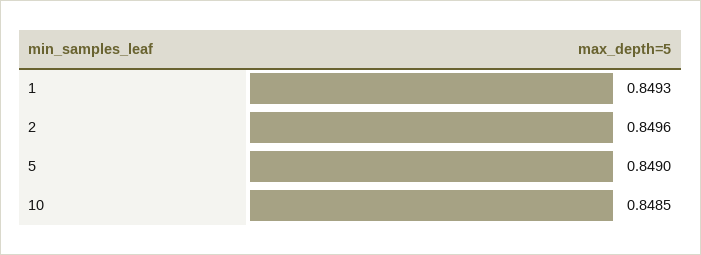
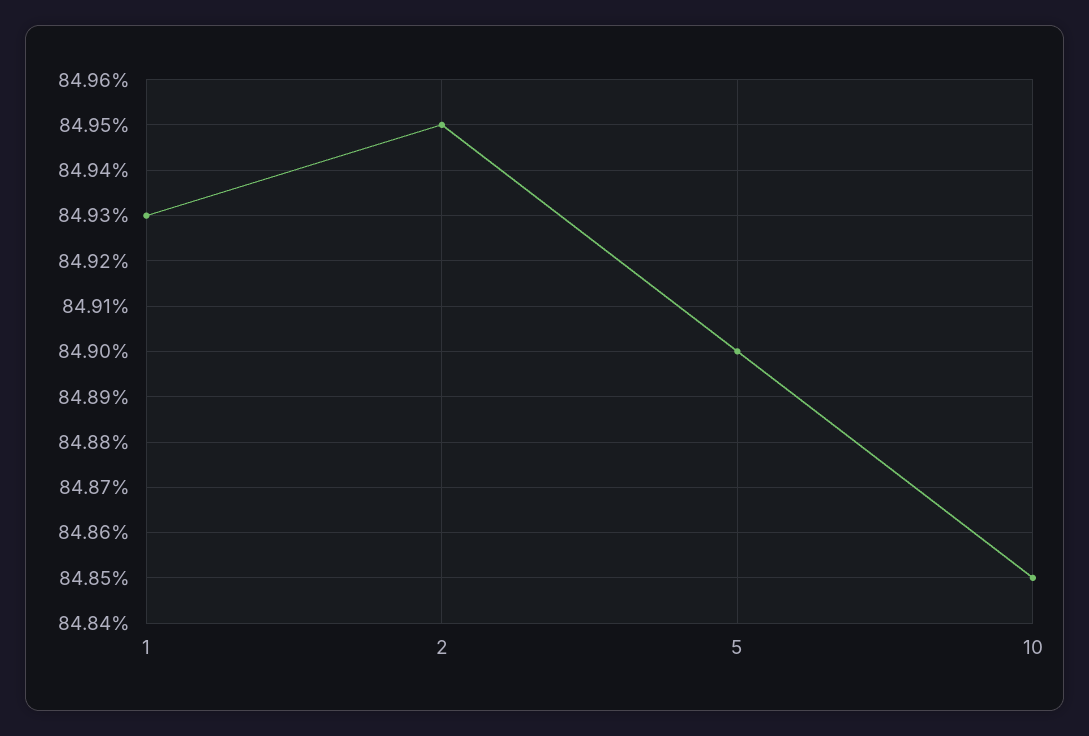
  {
    "1": 0.8493,
-   "2": 0.8496,
+   "2": 0.8495,
    "5": 0.849,
    "10": 0.8485
  }

